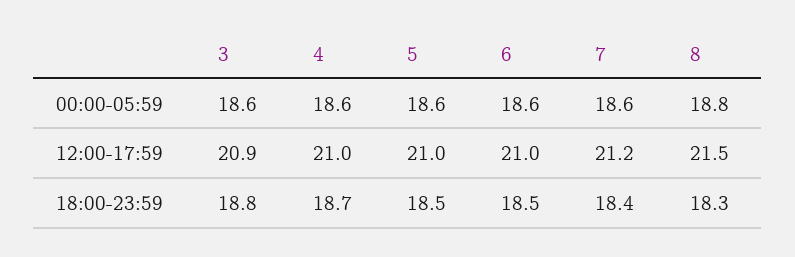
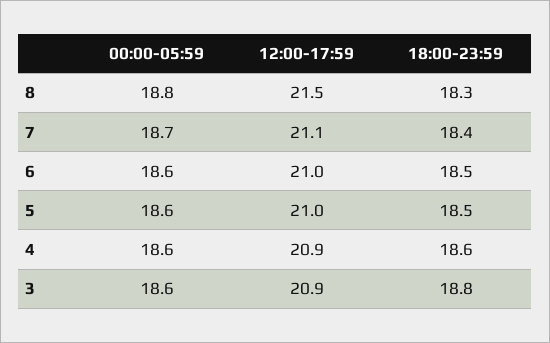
  {
    "3": {
      "00:00-05:59": 18.6,
      "12:00-17:59": 20.9,
      "18:00-23:59": 18.8
    },
    "4": {
      "00:00-05:59": 18.6,
-     "12:00-17:59": 21,
+     "12:00-17:59": 20.9,
-     "18:00-23:59": 18.7
+     "18:00-23:59": 18.6
    },
    "5": {
      "00:00-05:59": 18.6,
      "12:00-17:59": 21,
      "18:00-23:59": 18.5
    },
    "6": {
      "00:00-05:59": 18.6,
      "12:00-17:59": 21,
      "18:00-23:59": 18.5
    },
    "7": {
-     "00:00-05:59": 18.6,
+     "00:00-05:59": 18.7,
-     "12:00-17:59": 21.2,
+     "12:00-17:59": 21.1,
      "18:00-23:59": 18.4
    },
    "8": {
      "00:00-05:59": 18.8,
      "12:00-17:59": 21.5,
      "18:00-23:59": 18.3
    }
  }

